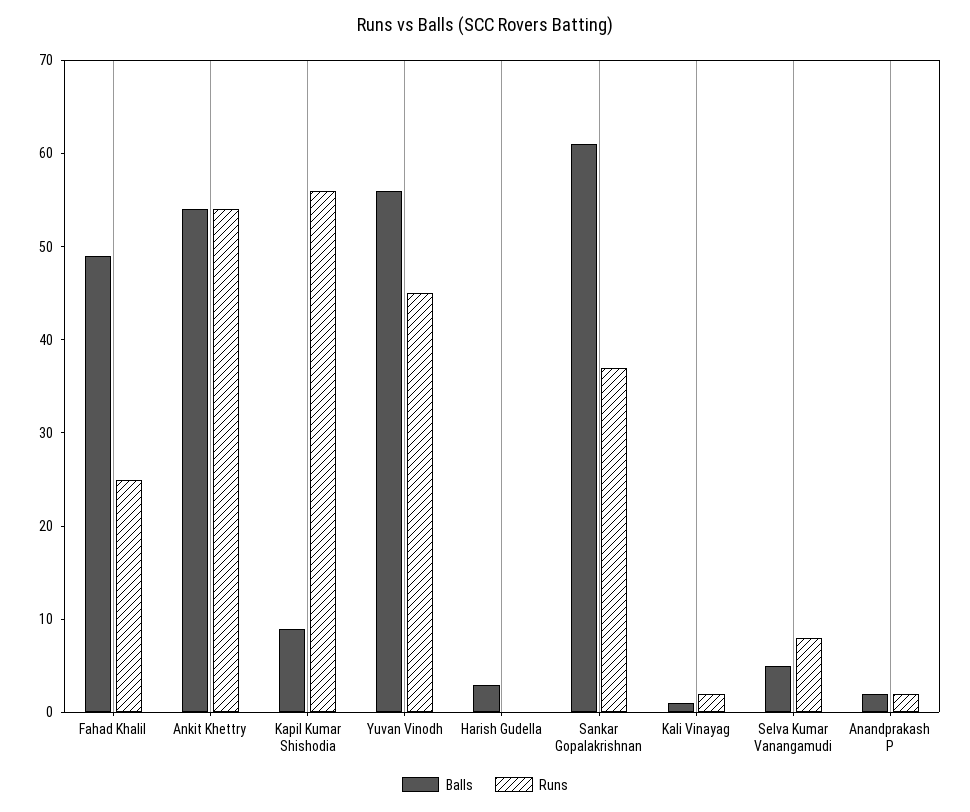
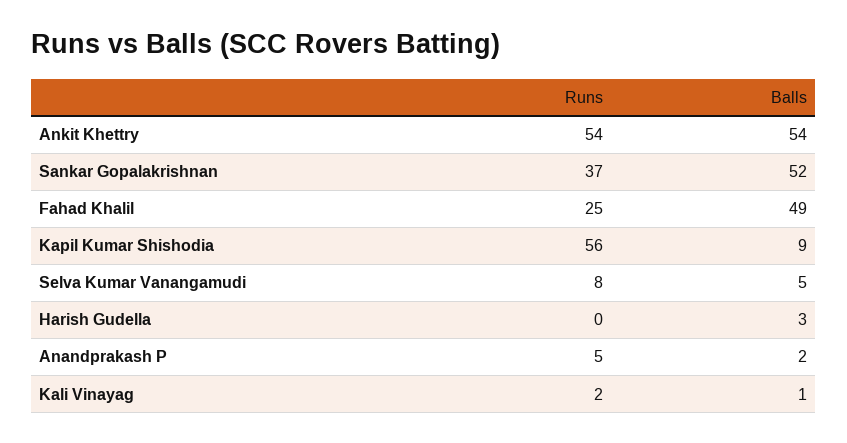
  {
    "Balls": {
      "Fahad Khalil": 49,
      "Ankit Khettry": 54,
      "Kapil Kumar Shishodia": 9,
-     "Yuvan Vinodh": 56,
      "Harish Gudella": 3,
-     "Sankar Gopalakrishnan": 61,
+     "Sankar Gopalakrishnan": 52,
      "Kali Vinayag": 1,
      "Selva Kumar Vanangamudi": 5,
      "Anandprakash P": 2
    },
    "Runs": {
      "Fahad Khalil": 25,
      "Ankit Khettry": 54,
      "Kapil Kumar Shishodia": 56,
-     "Yuvan Vinodh": 45,
      "Harish Gudella": 0,
      "Sankar Gopalakrishnan": 37,
      "Kali Vinayag": 2,
      "Selva Kumar Vanangamudi": 8,
-     "Anandprakash P": 2
+     "Anandprakash P": 5
    }
  }

